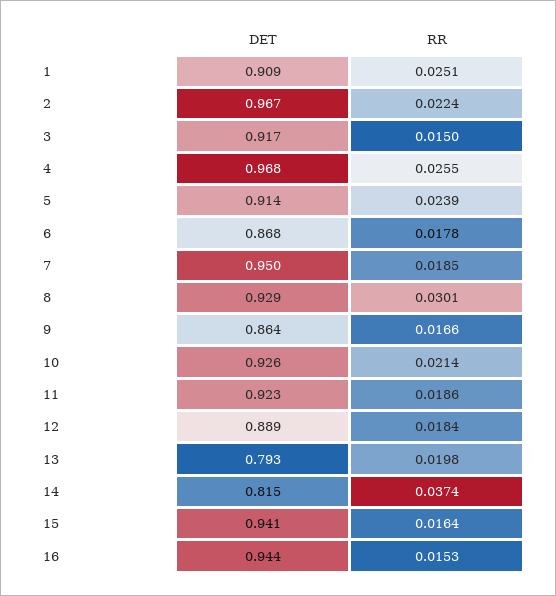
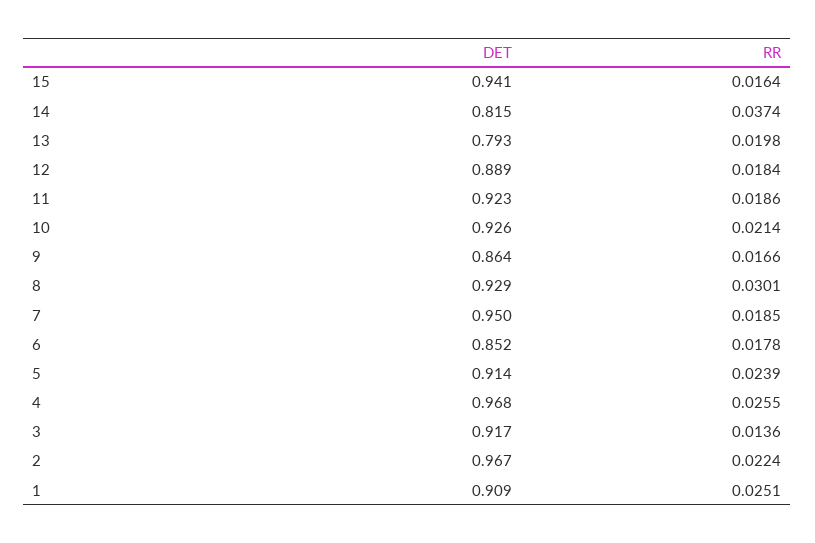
  {
    "DET": {
      "1": 0.909,
      "2": 0.967,
      "3": 0.917,
      "4": 0.968,
      "5": 0.914,
-     "6": 0.868,
+     "6": 0.852,
      "7": 0.95,
      "8": 0.929,
      "9": 0.864,
      "10": 0.926,
      "11": 0.923,
      "12": 0.889,
      "13": 0.793,
      "14": 0.815,
-     "15": 0.941,
+     "15": 0.941
-     "16": 0.944
    },
    "RR": {
      "1": 0.0251,
      "2": 0.0224,
-     "3": 0.015,
+     "3": 0.0136,
      "4": 0.0255,
      "5": 0.0239,
      "6": 0.0178,
      "7": 0.0185,
      "8": 0.0301,
      "9": 0.0166,
      "10": 0.0214,
      "11": 0.0186,
      "12": 0.0184,
      "13": 0.0198,
      "14": 0.0374,
-     "15": 0.0164,
+     "15": 0.0164
-     "16": 0.0153
    }
  }

